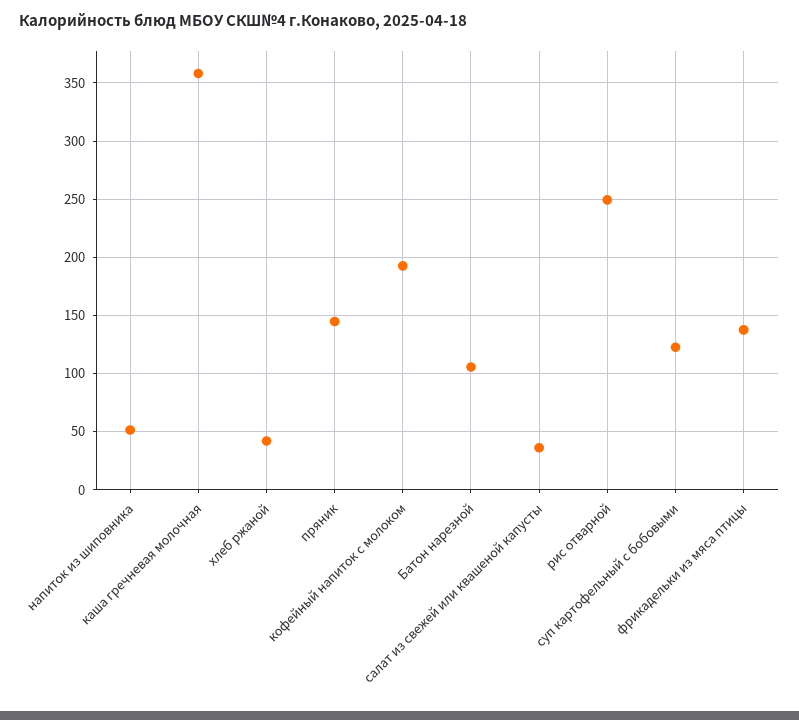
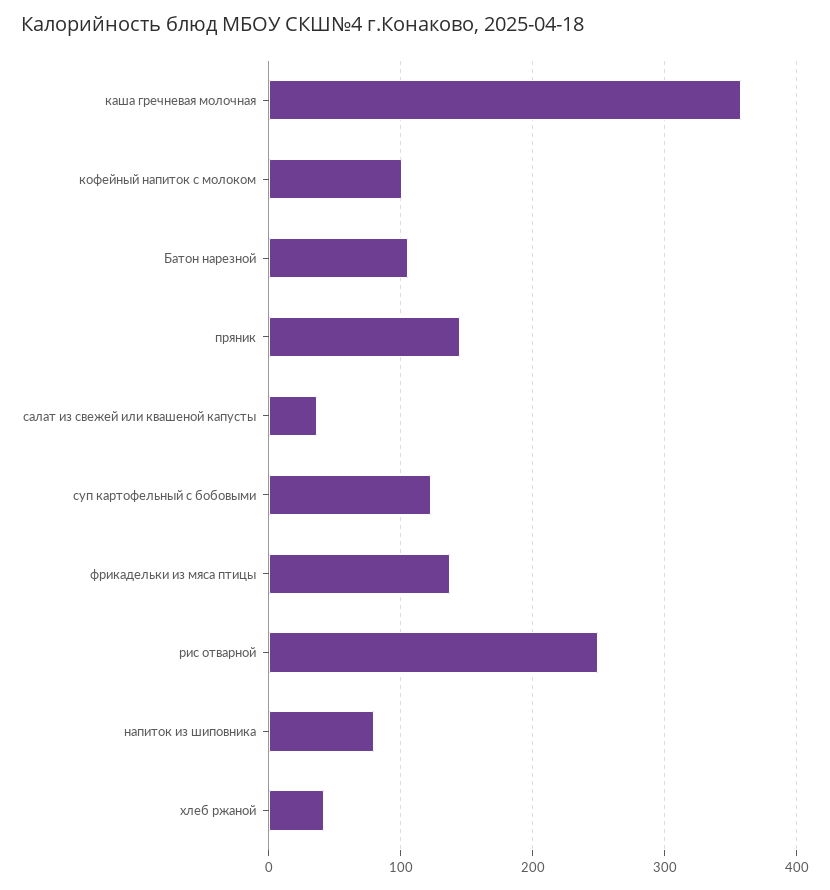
  {
-   "напиток из шиповника": 50,
+   "напиток из шиповника": 80,
    "каша гречневая молочная": 360,
    "хлеб ржаной": 40,
    "пряник": 140,
-   "кофейный напиток с молоком": 190,
+   "кофейный напиток с молоком": 100,
    "Батон нарезной": 110,
    "салат из свежей или квашеной капусты": 40,
    "рис отварной": 250,
    "суп картофельный с бобовыми": 120,
    "фрикадельки из мяса птицы": 140
  }

